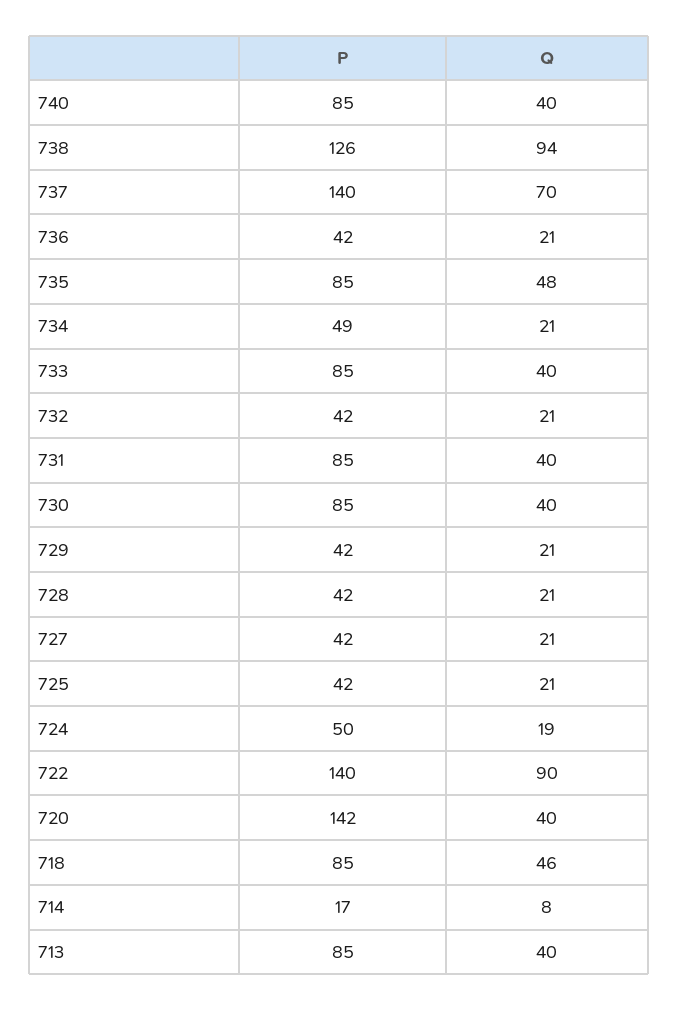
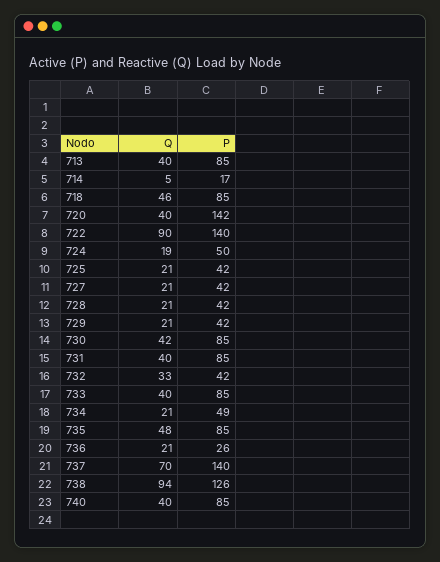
  {
    "P": {
      "740": 85,
      "738": 126,
      "737": 140,
-     "736": 42,
+     "736": 26,
      "735": 85,
      "734": 49,
      "733": 85,
      "732": 42,
      "731": 85,
      "730": 85,
      "729": 42,
      "728": 42,
      "727": 42,
      "725": 42,
      "724": 50,
      "722": 140,
      "720": 142,
      "718": 85,
      "714": 17,
      "713": 85
    },
    "Q": {
      "740": 40,
      "738": 94,
      "737": 70,
      "736": 21,
      "735": 48,
      "734": 21,
      "733": 40,
-     "732": 21,
+     "732": 33,
      "731": 40,
-     "730": 40,
+     "730": 42,
      "729": 21,
      "728": 21,
      "727": 21,
      "725": 21,
      "724": 19,
      "722": 90,
      "720": 40,
      "718": 46,
-     "714": 8,
+     "714": 5,
      "713": 40
    }
  }

